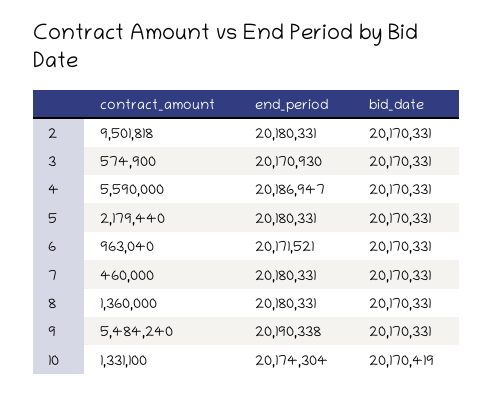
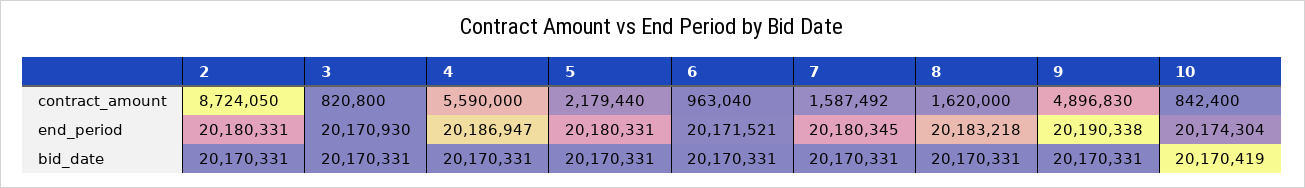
  {
    "contract_amount": {
-     "2": 9501818,
+     "2": 8724050,
-     "3": 574900,
+     "3": 820800,
      "4": 5590000,
      "5": 2179440,
      "6": 963040,
-     "7": 460000,
+     "7": 1587492,
-     "8": 1360000,
+     "8": 1620000,
-     "9": 5484240,
+     "9": 4896830,
-     "10": 1331100
+     "10": 842400
    },
    "end_period": {
      "2": 20180331,
      "3": 20170930,
      "4": 20186947,
      "5": 20180331,
      "6": 20171521,
-     "7": 20180331,
+     "7": 20180345,
-     "8": 20180331,
+     "8": 20183218,
      "9": 20190338,
      "10": 20174304
    },
    "bid_date": {
      "2": 20170331,
      "3": 20170331,
      "4": 20170331,
      "5": 20170331,
      "6": 20170331,
      "7": 20170331,
      "8": 20170331,
      "9": 20170331,
      "10": 20170419
    }
  }

